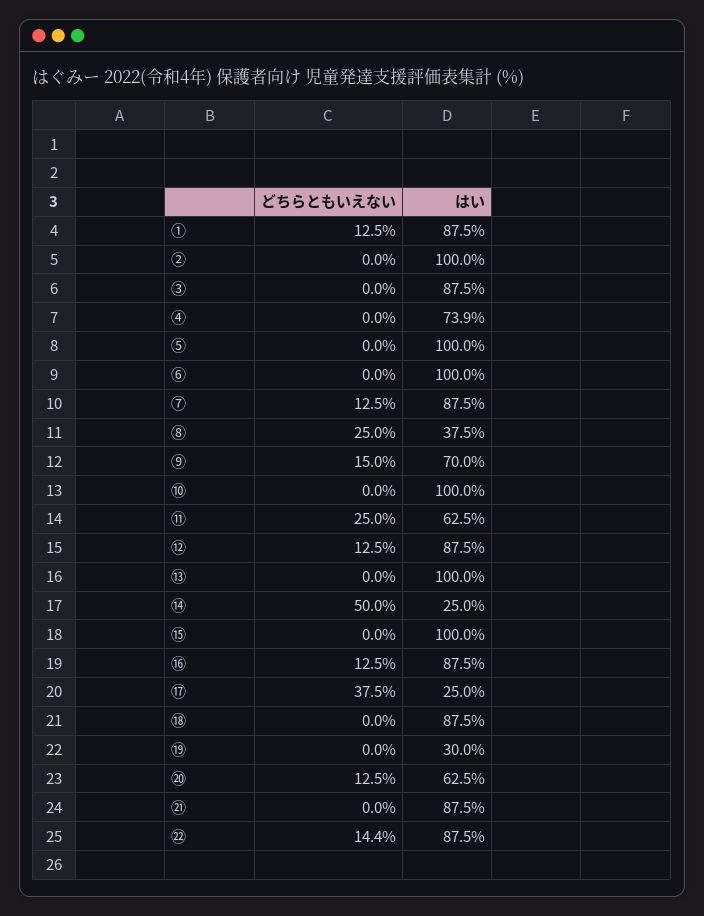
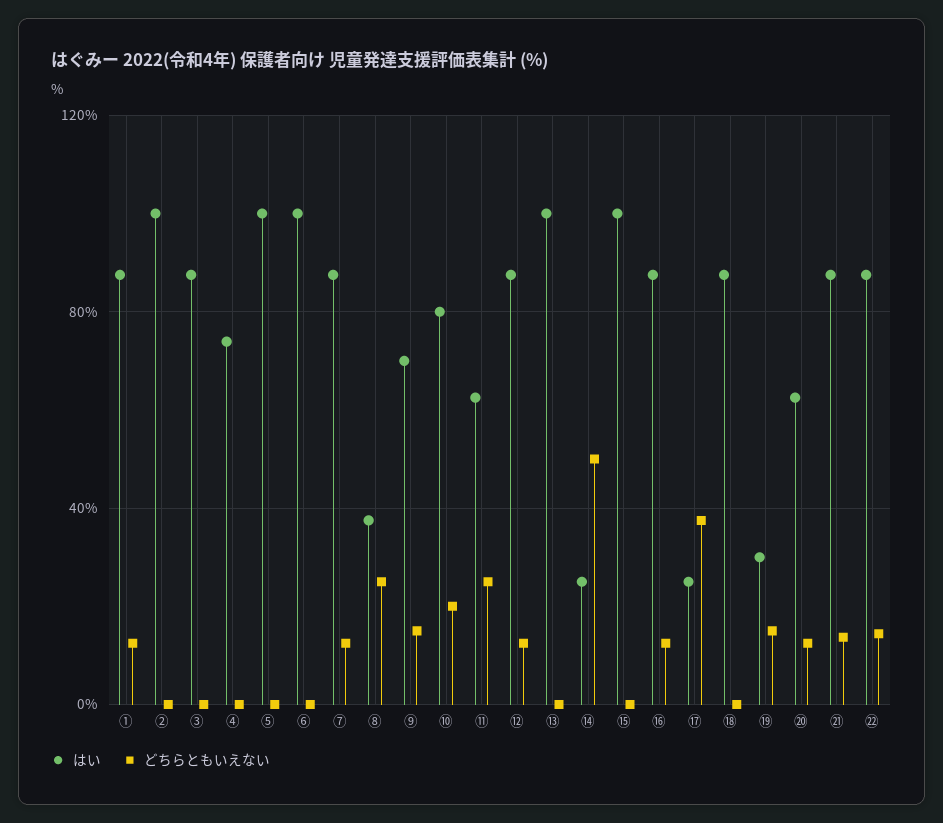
  {
    "どちらともいえない": {
      "①": 12.5,
      "②": 0,
      "③": 0,
      "④": 0,
      "⑤": 0,
      "⑥": 0,
      "⑦": 12.5,
      "⑧": 25,
      "⑨": 15,
-     "⑩": 0,
+     "⑩": 20,
      "⑪": 25,
      "⑫": 12.5,
      "⑬": 0,
      "⑭": 50,
      "⑮": 0,
      "⑯": 12.5,
      "⑰": 37.5,
      "⑱": 0,
-     "⑲": 0,
+     "⑲": 15,
      "⑳": 12.5,
-     "㉑": 0,
+     "㉑": 15,
      "㉒": 14.4
    },
    "はい": {
      "①": 87.5,
      "②": 100,
      "③": 87.5,
      "④": 73.9,
      "⑤": 100,
      "⑥": 100,
      "⑦": 87.5,
      "⑧": 37.5,
      "⑨": 70,
-     "⑩": 100,
+     "⑩": 80,
      "⑪": 62.5,
      "⑫": 87.5,
      "⑬": 100,
      "⑭": 25,
      "⑮": 100,
      "⑯": 87.5,
      "⑰": 25,
      "⑱": 87.5,
      "⑲": 30,
      "⑳": 62.5,
      "㉑": 87.5,
      "㉒": 87.5
    }
  }

